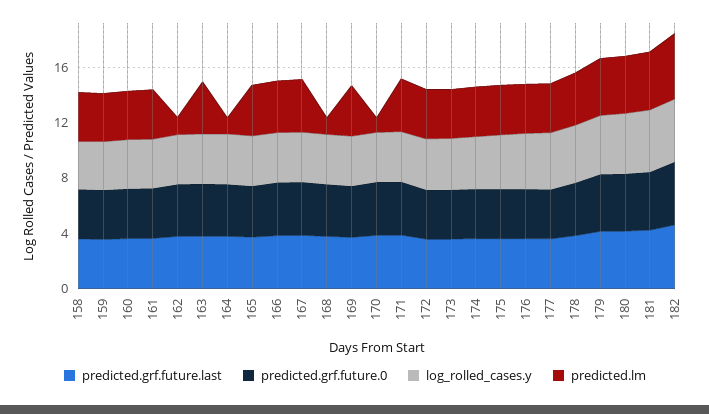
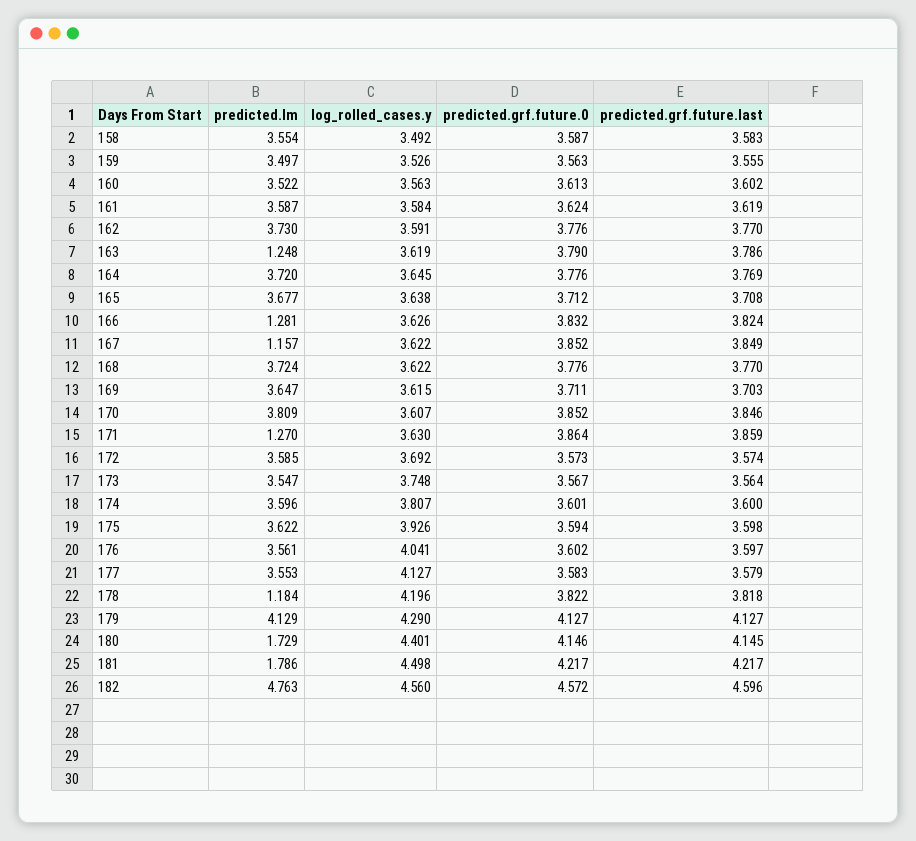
  {
    "predicted.grf.future.last": {
      "158": 3.583,
      "159": 3.555,
      "160": 3.602,
      "161": 3.619,
      "162": 3.77,
      "163": 3.786,
      "164": 3.769,
      "165": 3.708,
      "166": 3.824,
      "167": 3.849,
      "168": 3.77,
      "169": 3.703,
      "170": 3.846,
      "171": 3.859,
      "172": 3.574,
      "173": 3.564,
      "174": 3.6,
      "175": 3.598,
      "176": 3.597,
      "177": 3.579,
      "178": 3.818,
      "179": 4.127,
      "180": 4.145,
      "181": 4.217,
      "182": 4.596
    },
    "predicted.grf.future.0": {
      "158": 3.587,
      "159": 3.563,
      "160": 3.613,
      "161": 3.624,
      "162": 3.776,
      "163": 3.79,
      "164": 3.776,
      "165": 3.712,
      "166": 3.832,
      "167": 3.852,
      "168": 3.776,
      "169": 3.711,
      "170": 3.852,
      "171": 3.864,
      "172": 3.573,
      "173": 3.567,
      "174": 3.601,
      "175": 3.594,
      "176": 3.602,
      "177": 3.583,
      "178": 3.822,
      "179": 4.127,
      "180": 4.146,
      "181": 4.217,
      "182": 4.572
    },
    "log_rolled_cases.y": {
      "158": 3.492,
      "159": 3.526,
      "160": 3.563,
      "161": 3.584,
      "162": 3.591,
      "163": 3.619,
      "164": 3.645,
      "165": 3.638,
      "166": 3.626,
      "167": 3.622,
      "168": 3.622,
      "169": 3.615,
      "170": 3.607,
      "171": 3.63,
      "172": 3.692,
      "173": 3.748,
      "174": 3.807,
      "175": 3.926,
      "176": 4.041,
      "177": 4.127,
      "178": 4.196,
      "179": 4.29,
      "180": 4.401,
      "181": 4.498,
      "182": 4.56
    },
    "predicted.lm": {
      "158": 3.554,
      "159": 3.497,
      "160": 3.522,
      "161": 3.587,
-     "162": 1,
+     "162": 3.73,
-     "163": 4,
+     "163": 1.248,
-     "164": 1,
+     "164": 3.72,
      "165": 3.677,
-     "166": 4,
+     "166": 1.281,
-     "167": 4,
+     "167": 1.157,
-     "168": 1,
+     "168": 3.724,
      "169": 3.647,
-     "170": 1,
+     "170": 3.809,
-     "171": 4,
+     "171": 1.27,
      "172": 3.585,
      "173": 3.547,
      "174": 3.596,
      "175": 3.622,
      "176": 3.561,
      "177": 3.553,
-     "178": 4,
+     "178": 1.184,
      "179": 4.129,
-     "180": 4,
+     "180": 1.729,
-     "181": 4,
+     "181": 1.786,
      "182": 4.763
    }
  }

